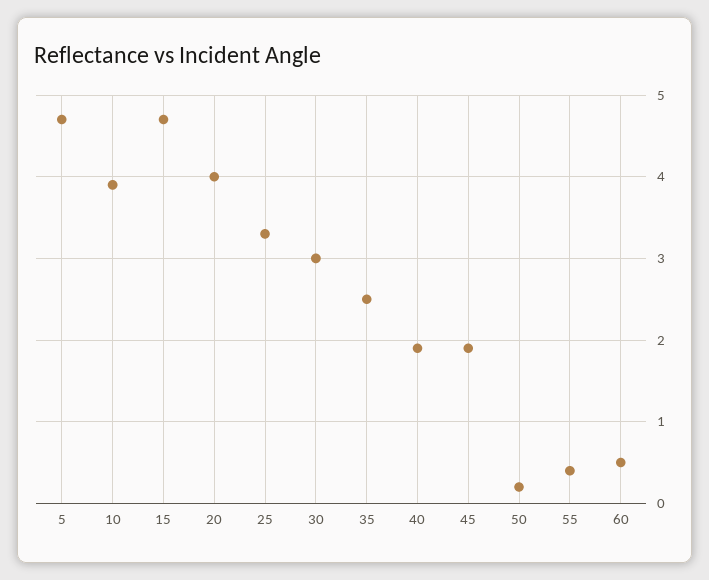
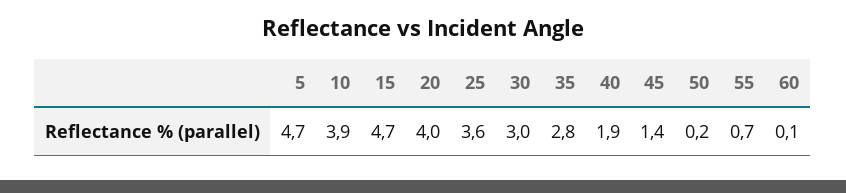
  {
    "5": 4.7,
    "10": 3.9,
    "15": 4.7,
    "20": 4,
-   "25": 3.3,
+   "25": 3.6,
    "30": 3,
-   "35": 2.5,
+   "35": 2.8,
    "40": 1.9,
-   "45": 1.9,
+   "45": 1.4,
    "50": 0.2,
-   "55": 0.4,
+   "55": 0.7,
-   "60": 0.5
+   "60": 0.1
  }

